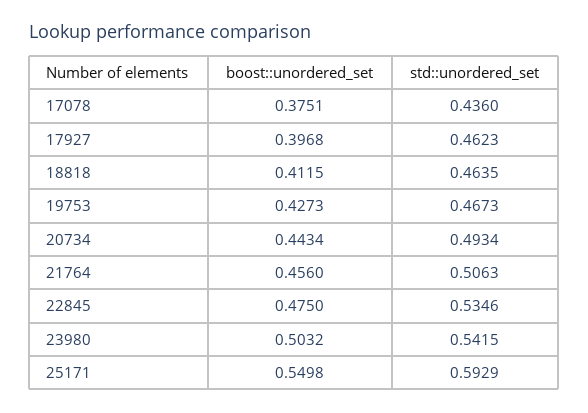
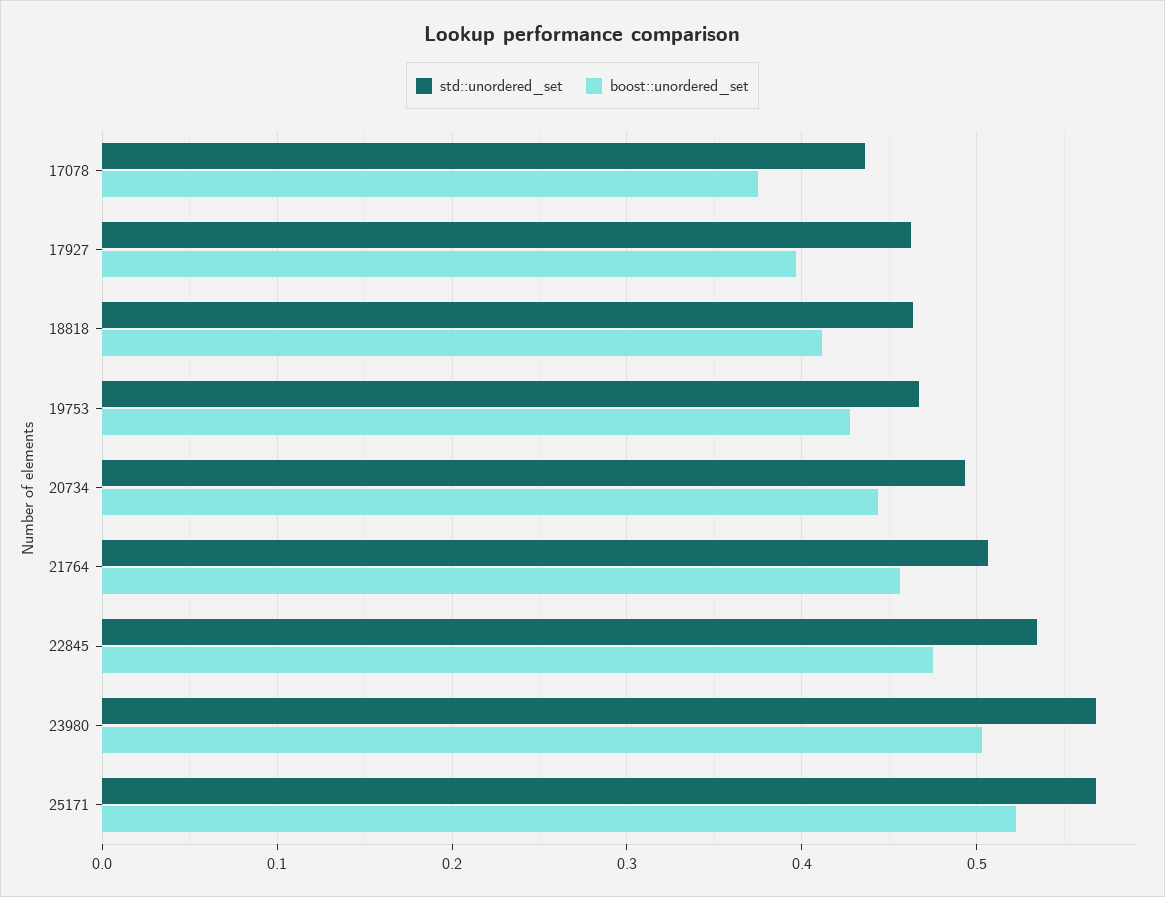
  {
    "boost::unordered_set": {
      "17078": 0.3751,
      "17927": 0.3968,
      "18818": 0.4115,
      "19753": 0.4273,
      "20734": 0.4434,
      "21764": 0.456,
      "22845": 0.475,
      "23980": 0.5032,
-     "25171": 0.5498
+     "25171": 0.52
    },
    "std::unordered_set": {
      "17078": 0.436,
      "17927": 0.4623,
      "18818": 0.4635,
      "19753": 0.4673,
      "20734": 0.4934,
      "21764": 0.5063,
      "22845": 0.5346,
-     "23980": 0.5415,
+     "23980": 0.57,
-     "25171": 0.5929
+     "25171": 0.57
    }
  }

